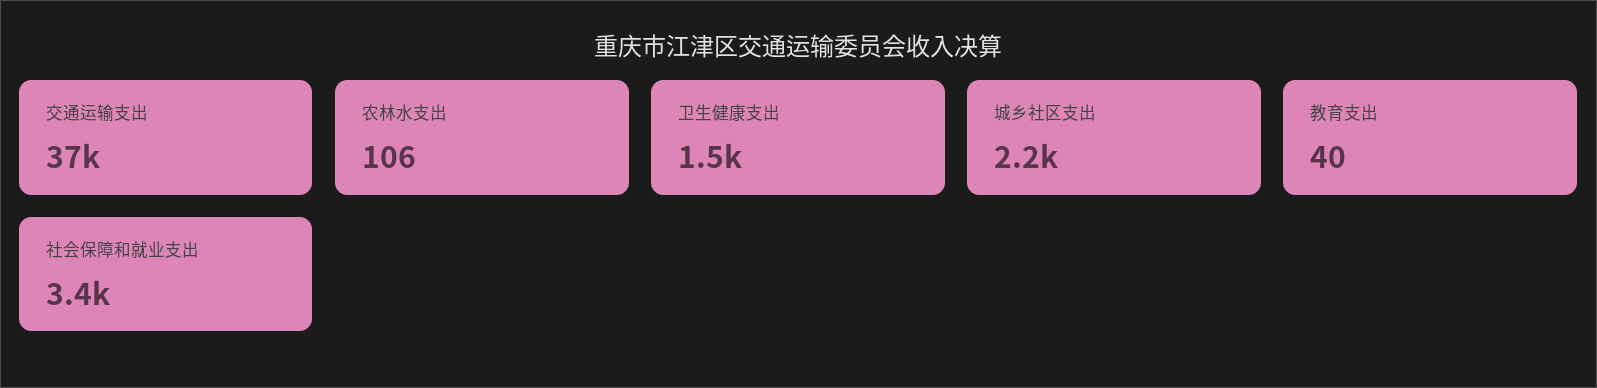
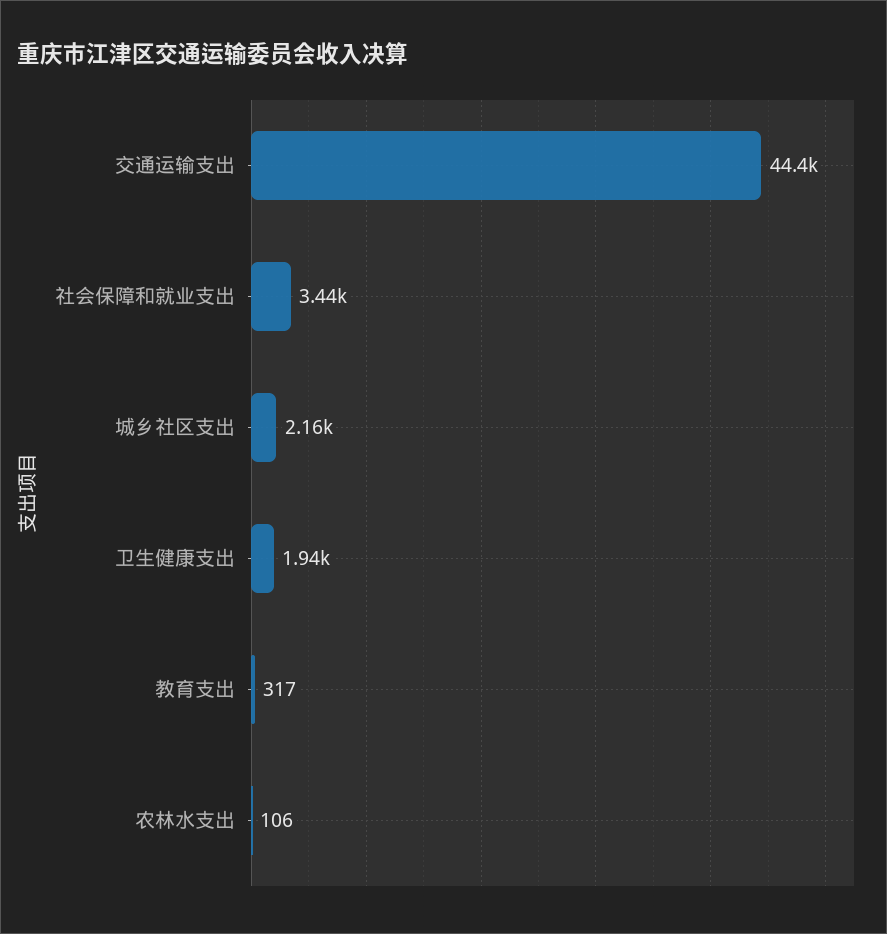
  {
-   "交通运输支出": 37000,
+   "交通运输支出": 44400,
    "农林水支出": 106,
-   "卫生健康支出": 1500,
+   "卫生健康支出": 1940,
    "城乡社区支出": 2160,
-   "教育支出": 40,
+   "教育支出": 317,
    "社会保障和就业支出": 3440
  }

